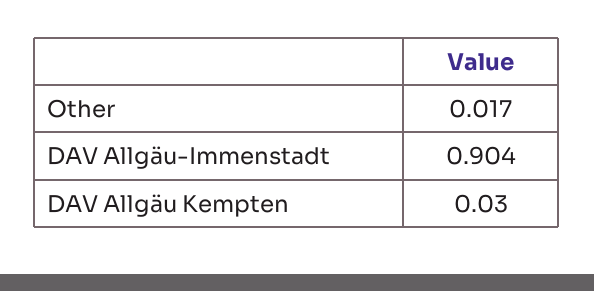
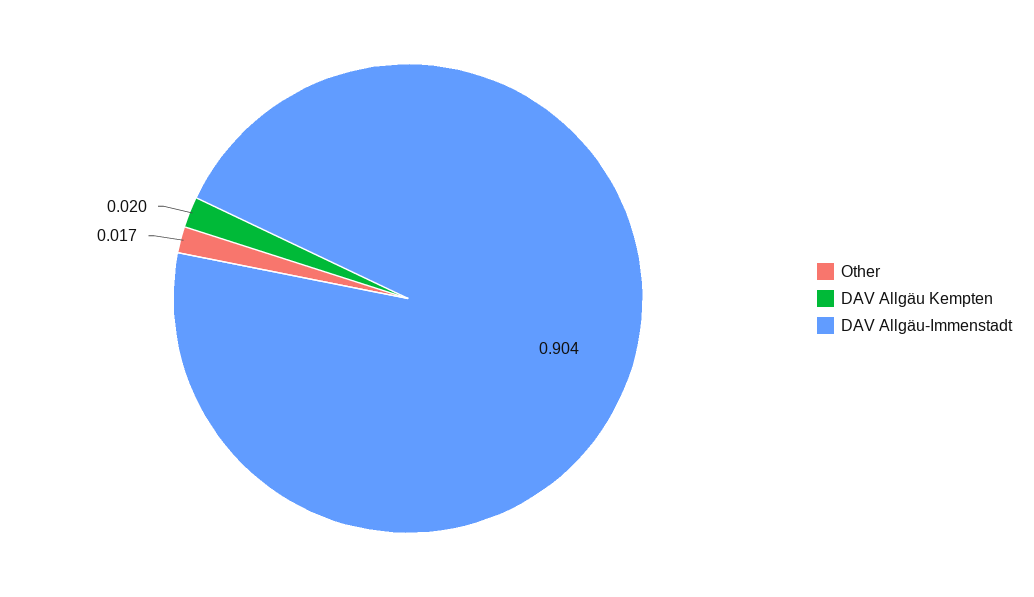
  {
    "Other": 0.017,
    "DAV Allgäu-Immenstadt": 0.904,
-   "DAV Allgäu Kempten": 0.03
+   "DAV Allgäu Kempten": 0.02
  }

